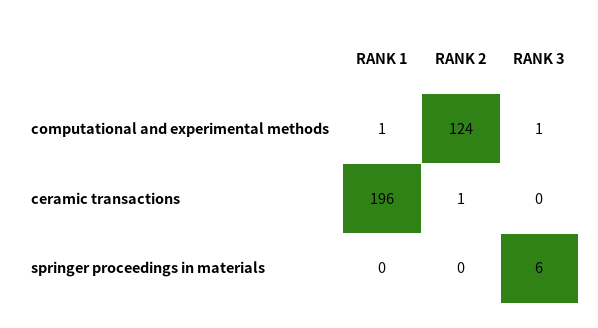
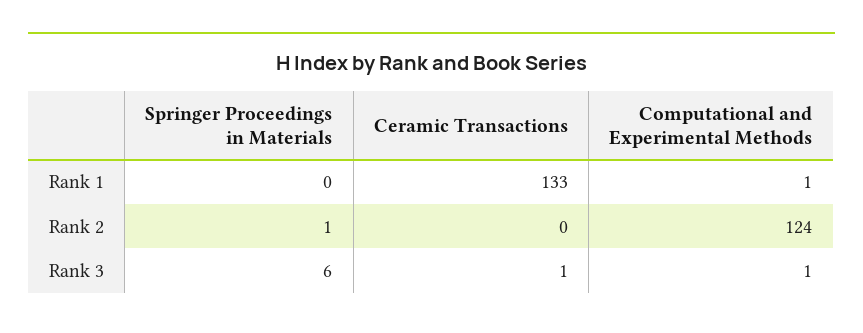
  {
    "RANK 1": {
      "computational and experimental methods": 1,
-     "ceramic transactions": 196,
+     "ceramic transactions": 133,
      "springer proceedings in materials": 0
    },
    "RANK 2": {
      "computational and experimental methods": 124,
-     "ceramic transactions": 1,
+     "ceramic transactions": 0,
-     "springer proceedings in materials": 0
+     "springer proceedings in materials": 1
    },
    "RANK 3": {
      "computational and experimental methods": 1,
-     "ceramic transactions": 0,
+     "ceramic transactions": 1,
      "springer proceedings in materials": 6
    }
  }

